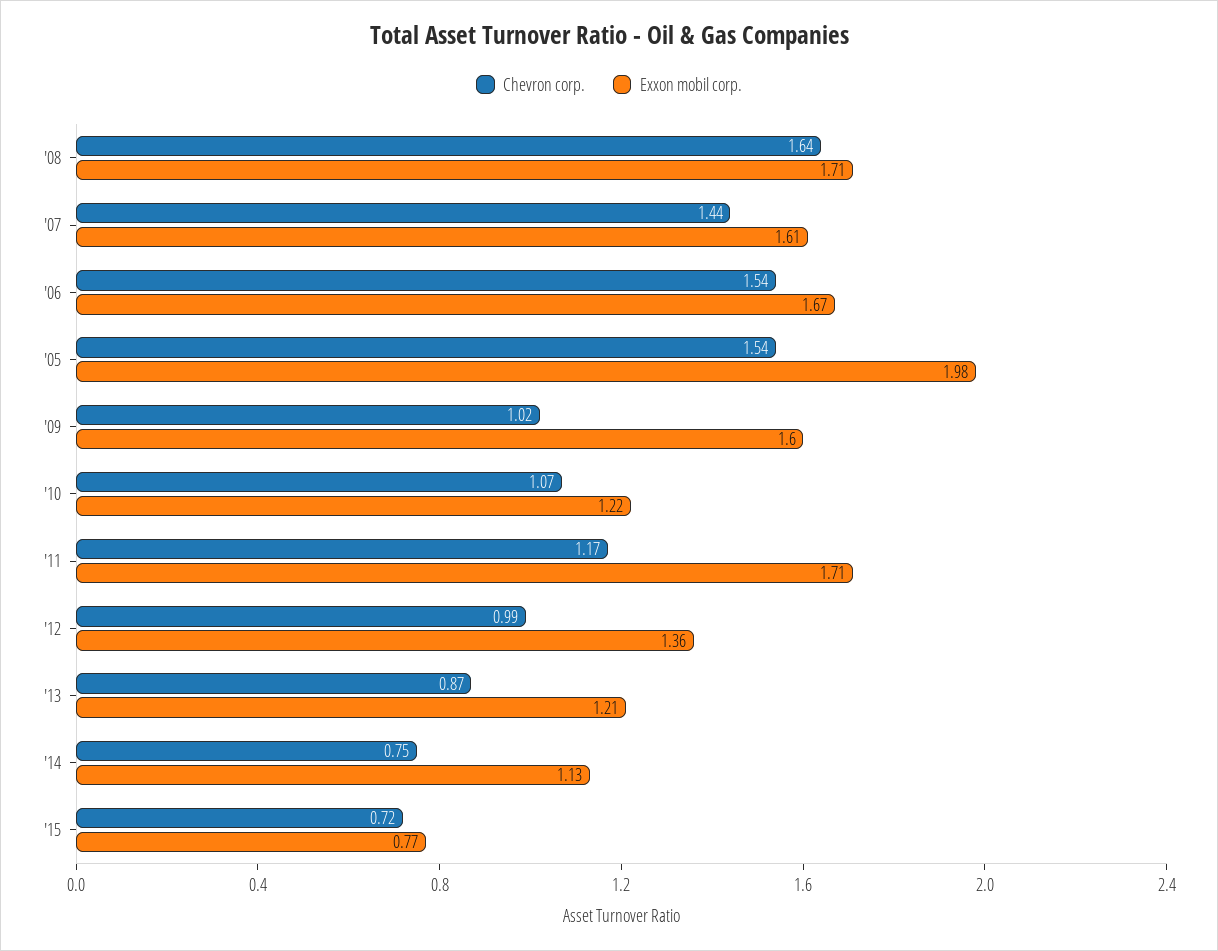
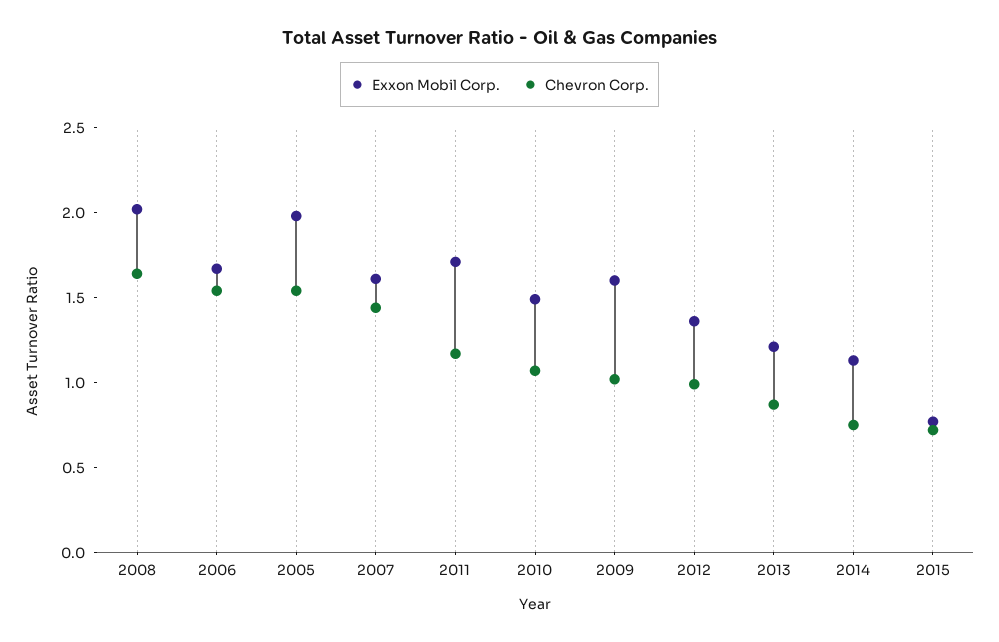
  {
    "Chevron corp.": {
      "'08": 1.64,
      "'07": 1.44,
      "'06": 1.54,
      "'05": 1.54,
      "'09": 1.02,
      "'10": 1.07,
      "'11": 1.17,
      "'12": 0.99,
      "'13": 0.87,
      "'14": 0.75,
      "'15": 0.72
    },
    "Exxon mobil corp.": {
-     "'08": 1.71,
+     "'08": 2,
      "'07": 1.61,
      "'06": 1.67,
      "'05": 1.98,
      "'09": 1.6,
-     "'10": 1.22,
+     "'10": 1.5,
      "'11": 1.71,
      "'12": 1.36,
      "'13": 1.21,
      "'14": 1.13,
      "'15": 0.77
    }
  }

